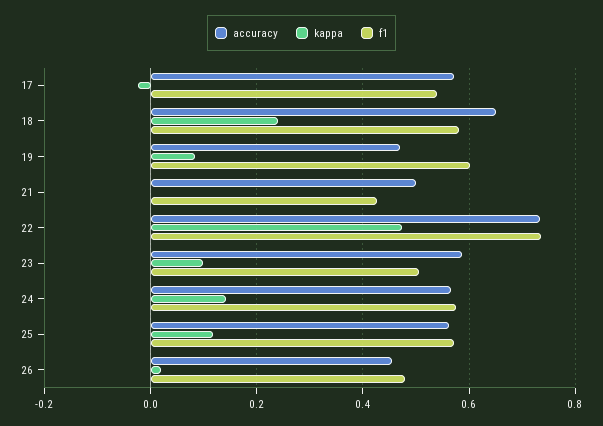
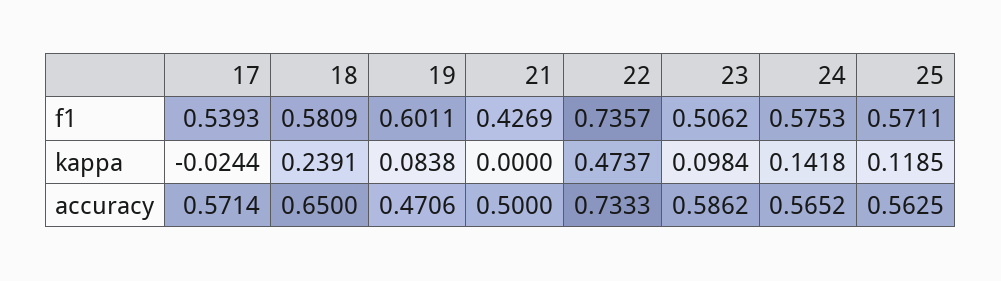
  {
    "accuracy": {
      "17": 0.5714,
      "18": 0.65,
      "19": 0.4706,
      "21": 0.5,
      "22": 0.7333,
      "23": 0.5862,
      "24": 0.5652,
-     "25": 0.5625,
+     "25": 0.5625
-     "26": 0.46
    },
    "kappa": {
      "17": -0.0244,
      "18": 0.2391,
      "19": 0.0838,
      "21": 0,
      "22": 0.4737,
      "23": 0.0984,
      "24": 0.1418,
-     "25": 0.1185,
+     "25": 0.1185
-     "26": 0.02
    },
    "f1": {
      "17": 0.5393,
      "18": 0.5809,
      "19": 0.6011,
      "21": 0.4269,
      "22": 0.7357,
      "23": 0.5062,
      "24": 0.5753,
-     "25": 0.5711,
+     "25": 0.5711
-     "26": 0.48
    }
  }

